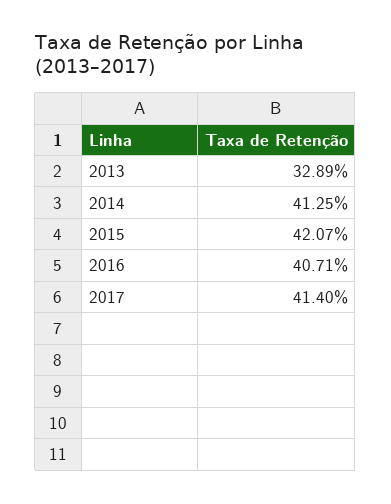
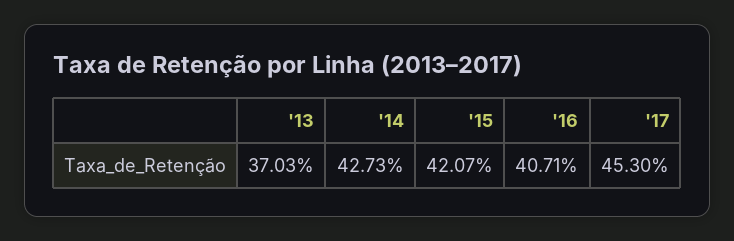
  {
-   "2013": 32.89,
+   "2013": 37.03,
-   "2014": 41.25,
+   "2014": 42.73,
    "2015": 42.07,
    "2016": 40.71,
-   "2017": 41.4
+   "2017": 45.3
  }

